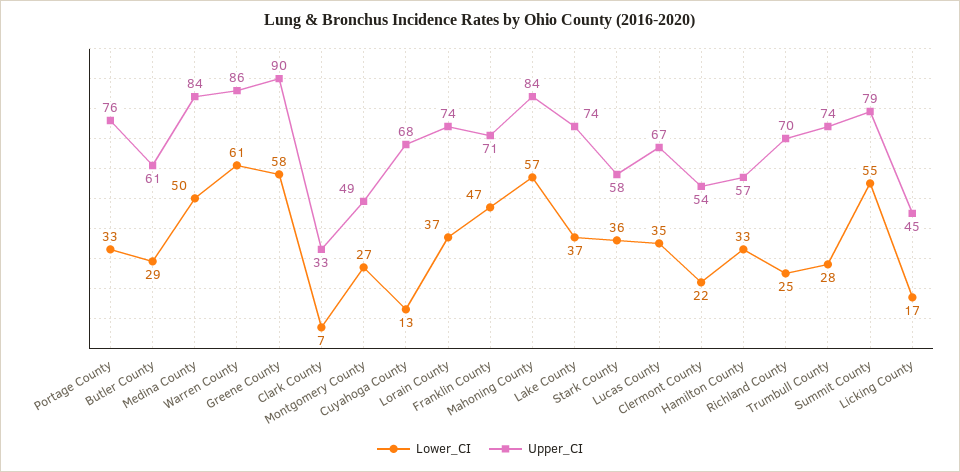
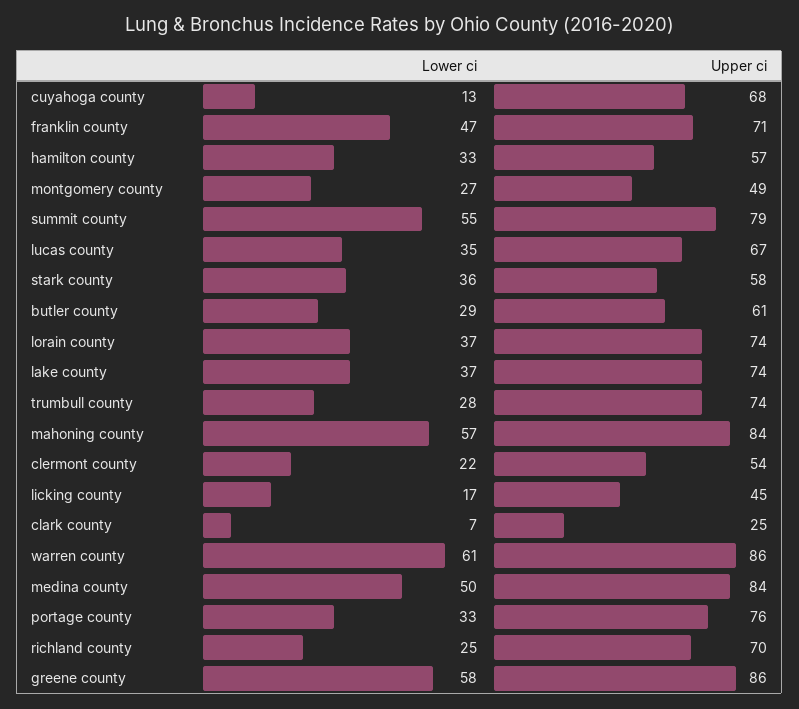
  {
    "Lower_CI": {
      "Portage County": 33,
      "Butler County": 29,
      "Medina County": 50,
      "Warren County": 61,
      "Greene County": 58,
      "Clark County": 7,
      "Montgomery County": 27,
      "Cuyahoga County": 13,
      "Lorain County": 37,
      "Franklin County": 47,
      "Mahoning County": 57,
      "Lake County": 37,
      "Stark County": 36,
      "Lucas County": 35,
      "Clermont County": 22,
      "Hamilton County": 33,
      "Richland County": 25,
      "Trumbull County": 28,
      "Summit County": 55,
      "Licking County": 17
    },
    "Upper_CI": {
      "Portage County": 76,
      "Butler County": 61,
      "Medina County": 84,
      "Warren County": 86,
-     "Greene County": 90,
+     "Greene County": 86,
-     "Clark County": 33,
+     "Clark County": 25,
      "Montgomery County": 49,
      "Cuyahoga County": 68,
      "Lorain County": 74,
      "Franklin County": 71,
      "Mahoning County": 84,
      "Lake County": 74,
      "Stark County": 58,
      "Lucas County": 67,
      "Clermont County": 54,
      "Hamilton County": 57,
      "Richland County": 70,
      "Trumbull County": 74,
      "Summit County": 79,
      "Licking County": 45
    }
  }

